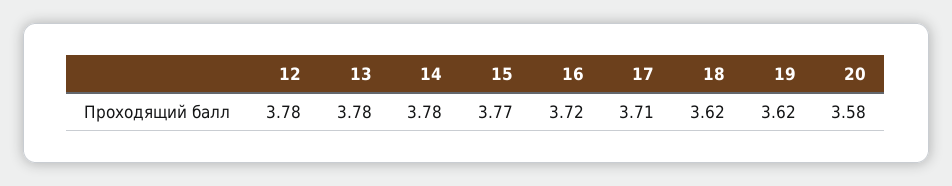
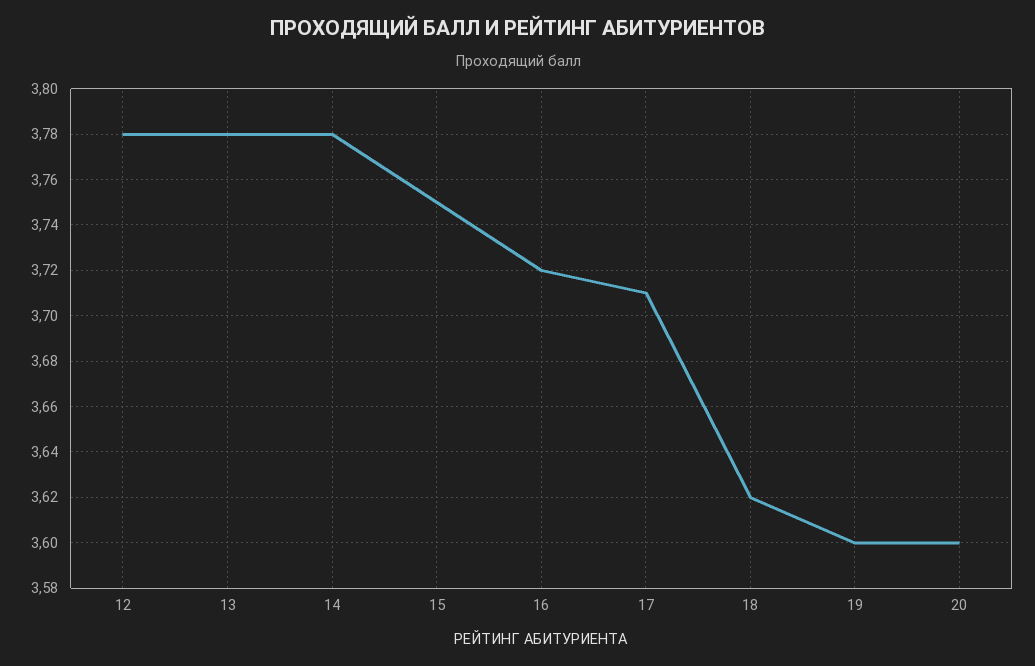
  {
    "12": 3.78,
    "13": 3.78,
    "14": 3.78,
-   "15": 3.77,
+   "15": 3.75,
    "16": 3.72,
    "17": 3.71,
    "18": 3.62,
-   "19": 3.62,
+   "19": 3.6,
-   "20": 3.58
+   "20": 3.6
  }

